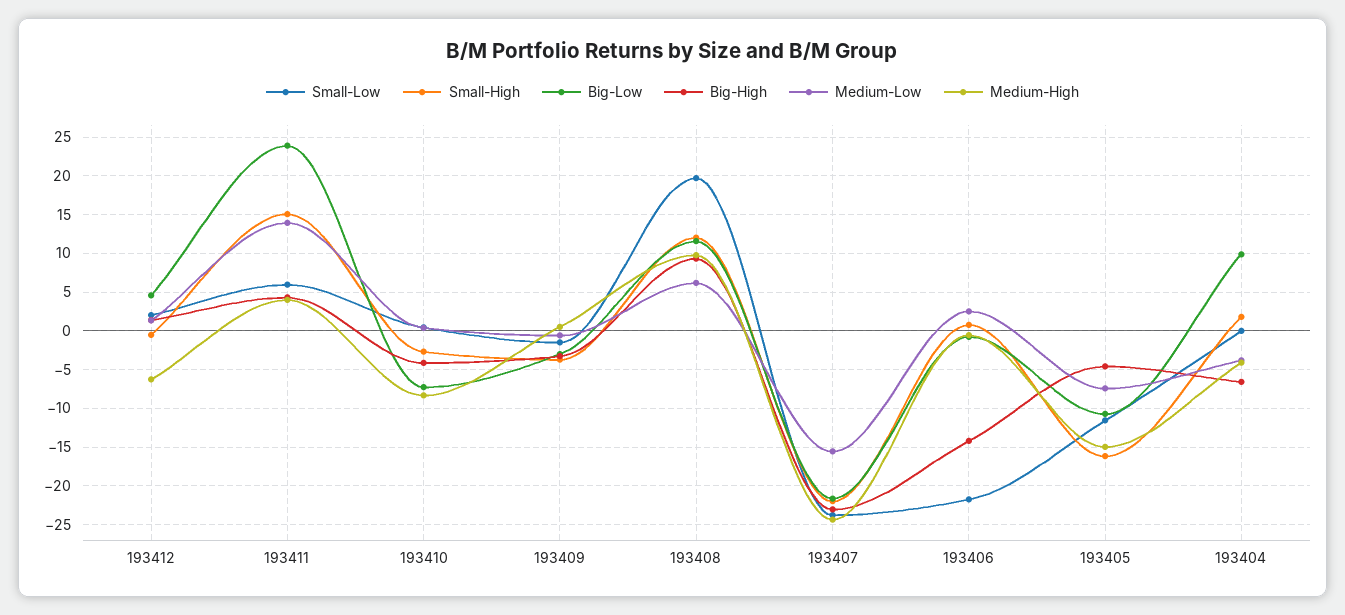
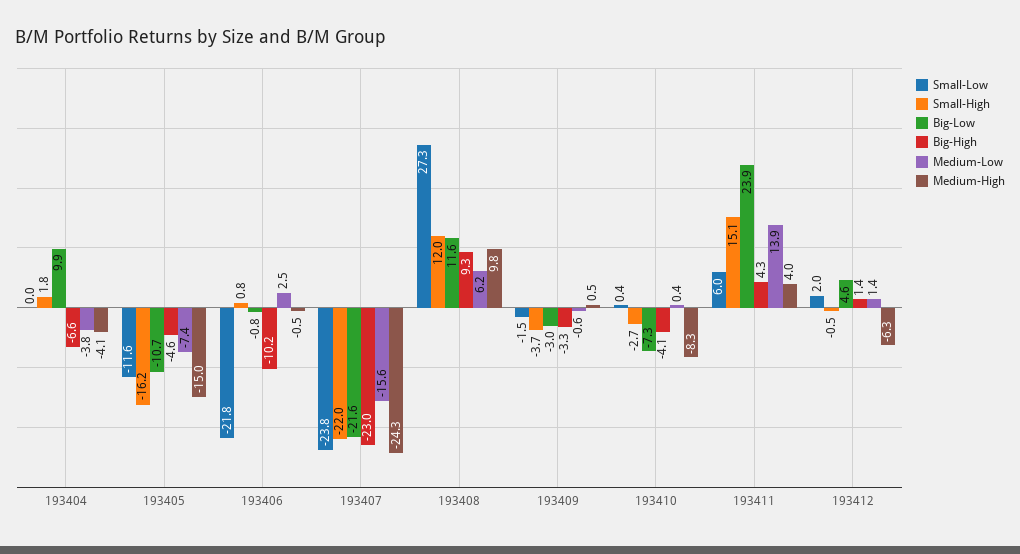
  {
    "Small-Low": {
      "193412": 2,
      "193411": 6,
      "193410": 0.4,
      "193409": -1.5,
-     "193408": 20,
+     "193408": 27.3,
      "193407": -23.8,
      "193406": -21.8,
      "193405": -11.6,
      "193404": 0
    },
    "Small-High": {
      "193412": -0.5,
      "193411": 15.1,
      "193410": -2.7,
      "193409": -3.7,
      "193408": 12,
      "193407": -22,
      "193406": 0.8,
      "193405": -16.2,
      "193404": 1.8
    },
    "Big-Low": {
      "193412": 4.6,
      "193411": 23.9,
      "193410": -7.3,
      "193409": -3,
      "193408": 11.6,
      "193407": -21.6,
      "193406": -0.8,
      "193405": -10.7,
      "193404": 9.9
    },
    "Big-High": {
      "193412": 1.4,
      "193411": 4.3,
      "193410": -4.1,
      "193409": -3.3,
      "193408": 9.3,
      "193407": -23,
-     "193406": -14,
+     "193406": -10.2,
      "193405": -4.6,
      "193404": -6.6
    },
    "Medium-Low": {
      "193412": 1.4,
      "193411": 13.9,
      "193410": 0.4,
      "193409": -0.6,
      "193408": 6.2,
      "193407": -15.6,
      "193406": 2.5,
      "193405": -7.4,
      "193404": -3.8
    },
    "Medium-High": {
      "193412": -6.3,
      "193411": 4,
      "193410": -8.3,
      "193409": 0.5,
      "193408": 9.8,
      "193407": -24.3,
      "193406": -0.5,
      "193405": -15,
      "193404": -4.1
    }
  }

